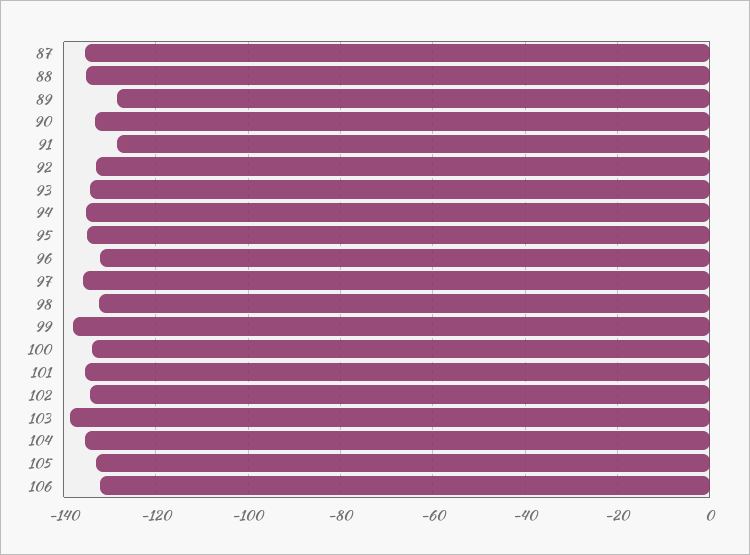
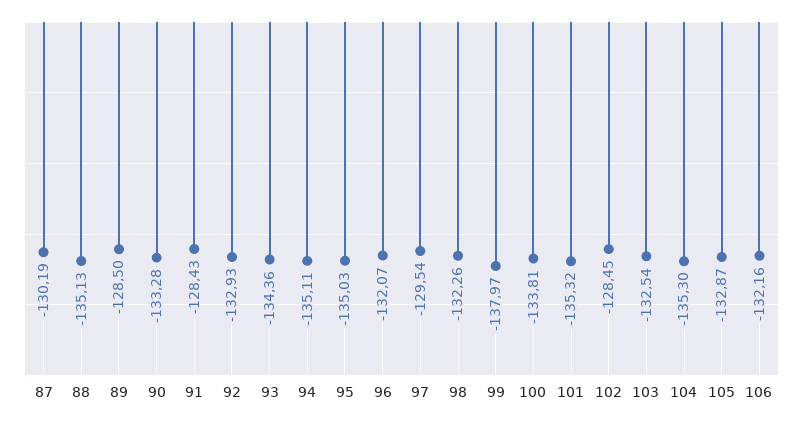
  {
-   "87": -136,
+   "87": -130.19,
    "88": -135.13,
    "89": -128.5,
    "90": -133.28,
    "91": -128.43,
    "92": -132.93,
    "93": -134.36,
    "94": -135.11,
    "95": -135.03,
    "96": -132.07,
-   "97": -136,
+   "97": -129.54,
    "98": -132.26,
    "99": -137.97,
    "100": -133.81,
    "101": -135.32,
-   "102": -134,
+   "102": -128.45,
-   "103": -138,
+   "103": -132.54,
    "104": -135.3,
    "105": -132.87,
    "106": -132.16
  }

